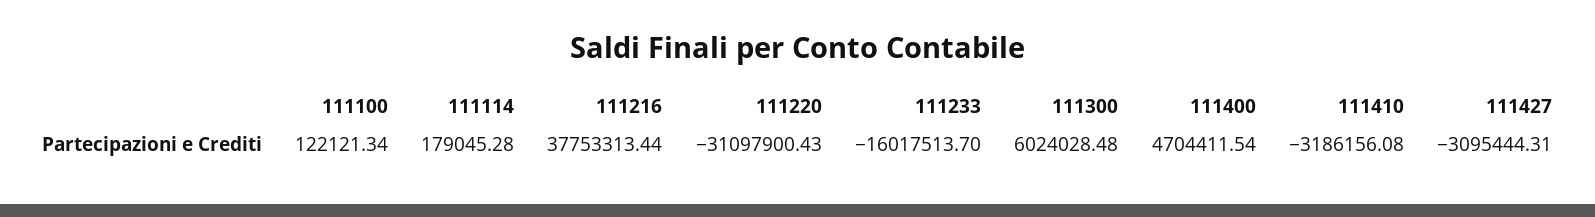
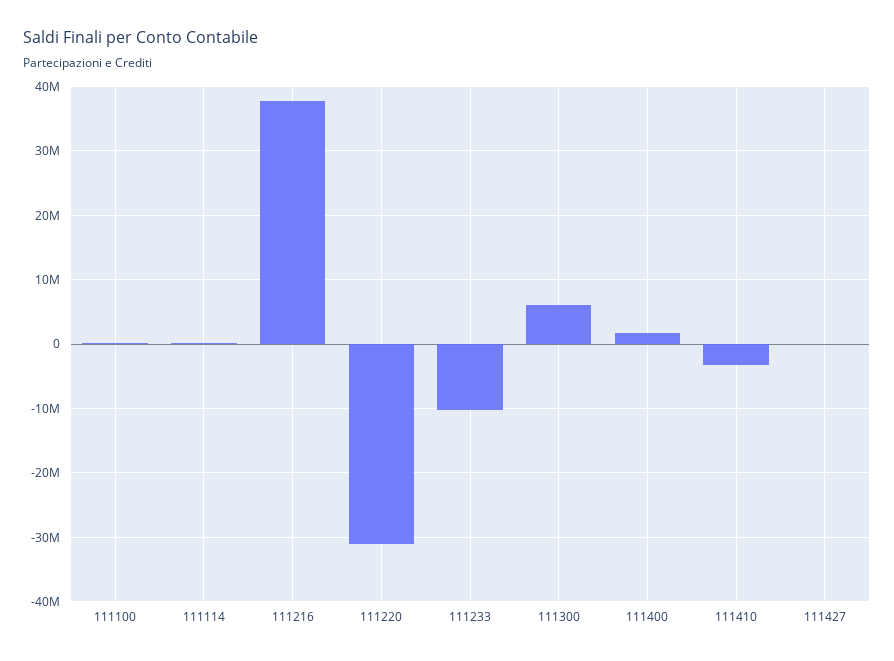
  {
    "111100": 122121.34,
    "111114": 179045.28,
    "111216": 37753313.44,
    "111220": -31097900.43,
-   "111233": -16017513.7,
+   "111233": -10000000,
    "111300": 6024028.48,
-   "111400": 4704411.54,
+   "111400": 2000000,
    "111410": -3186156.08,
-   "111427": -3095444.31
+   "111427": 0
  }

